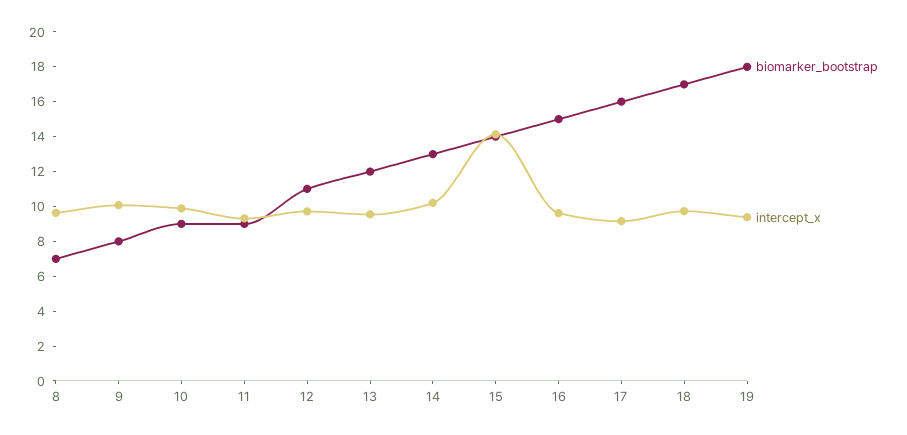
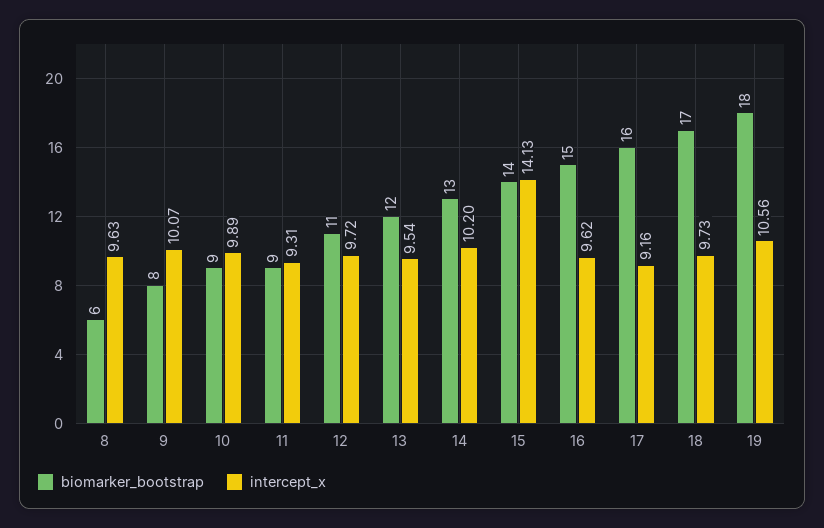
  {
    "biomarker_bootstrap": {
-     "8": 7,
+     "8": 6,
      "9": 8,
      "10": 9,
      "11": 9,
      "12": 11,
      "13": 12,
      "14": 13,
      "15": 14,
      "16": 15,
      "17": 16,
      "18": 17,
      "19": 18
    },
    "intercept_x": {
      "8": 9.63,
      "9": 10.07,
      "10": 9.89,
      "11": 9.31,
      "12": 9.72,
      "13": 9.54,
      "14": 10.2,
      "15": 14.13,
      "16": 9.62,
      "17": 9.16,
      "18": 9.73,
-     "19": 9.5
+     "19": 10.56
    }
  }

